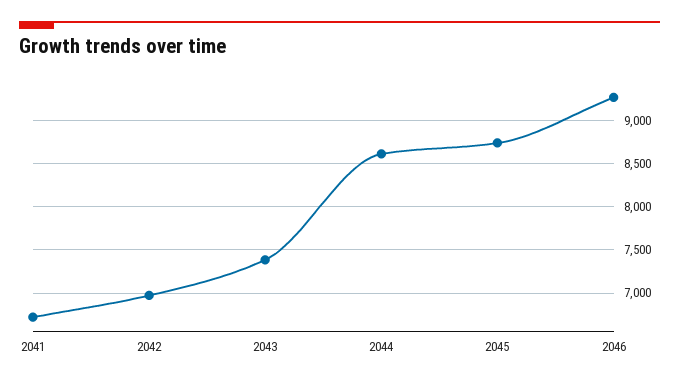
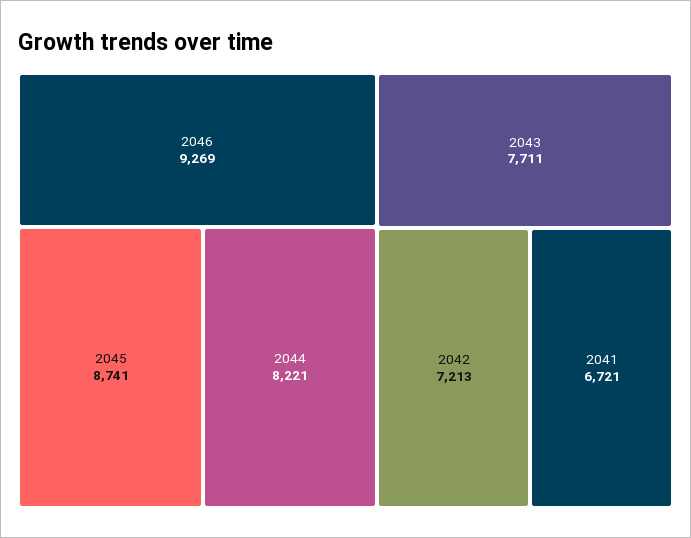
  {
    "2041": 6721,
-   "2042": 7000,
+   "2042": 7213,
-   "2043": 7400,
+   "2043": 7711,
-   "2044": 8600,
+   "2044": 8221,
    "2045": 8741,
    "2046": 9269
  }

